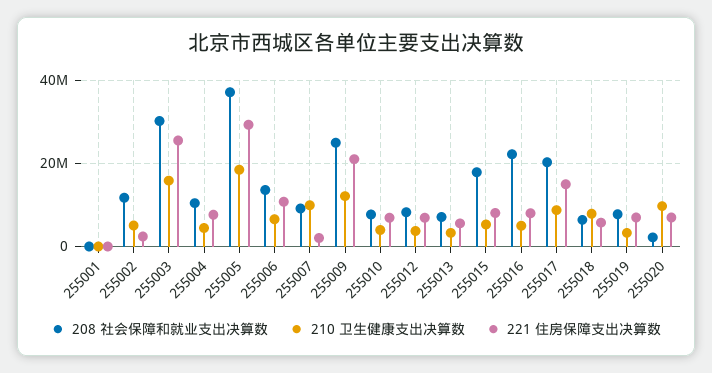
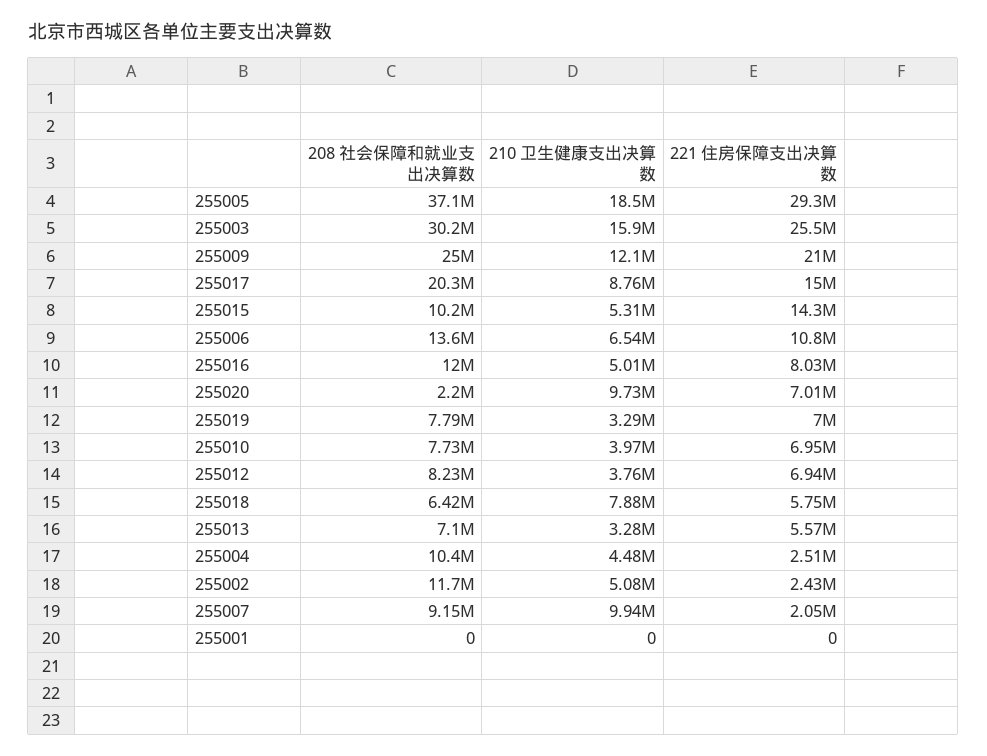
  {
    "208 社会保障和就业支出决算数": {
      "255001": 0,
      "255002": 11700000,
      "255003": 30200000,
      "255004": 10400000,
      "255005": 37100000,
      "255006": 13600000,
      "255007": 9150000,
      "255009": 25000000,
      "255010": 7730000,
      "255012": 8230000,
      "255013": 7100000,
-     "255015": 18000000,
+     "255015": 10200000,
-     "255016": 22000000,
+     "255016": 12000000,
      "255017": 20300000,
      "255018": 6420000,
      "255019": 7790000,
      "255020": 2200000
    },
    "210 卫生健康支出决算数": {
      "255001": 0,
      "255002": 5080000,
      "255003": 15900000,
      "255004": 4480000,
      "255005": 18500000,
      "255006": 6540000,
      "255007": 9940000,
      "255009": 12100000,
      "255010": 3970000,
      "255012": 3760000,
      "255013": 3280000,
      "255015": 5310000,
      "255016": 5010000,
      "255017": 8760000,
      "255018": 7880000,
      "255019": 3290000,
      "255020": 9730000
    },
    "221 住房保障支出决算数": {
      "255001": 0,
      "255002": 2430000,
      "255003": 25500000,
-     "255004": 8000000,
+     "255004": 2510000,
      "255005": 29300000,
      "255006": 10800000,
      "255007": 2050000,
      "255009": 21000000,
      "255010": 6950000,
      "255012": 6940000,
      "255013": 5570000,
-     "255015": 8000000,
+     "255015": 14300000,
      "255016": 8030000,
      "255017": 15000000,
      "255018": 5750000,
      "255019": 7000000,
      "255020": 7010000
    }
  }

